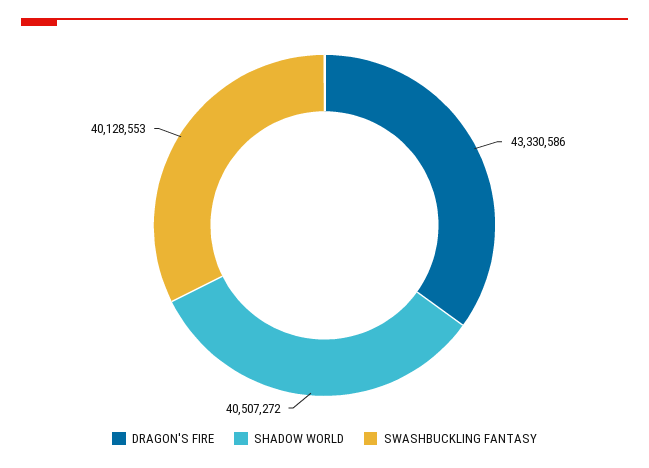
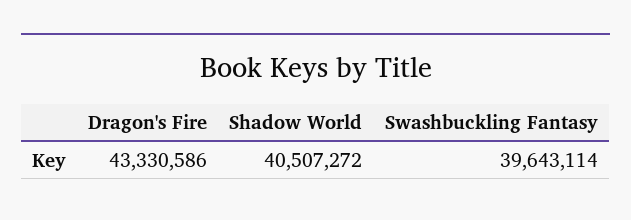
  {
    "DRAGON'S FIRE": 43330586,
    "SHADOW WORLD": 40507272,
-   "SWASHBUCKLING FANTASY": 40128553
+   "SWASHBUCKLING FANTASY": 39643114
  }

